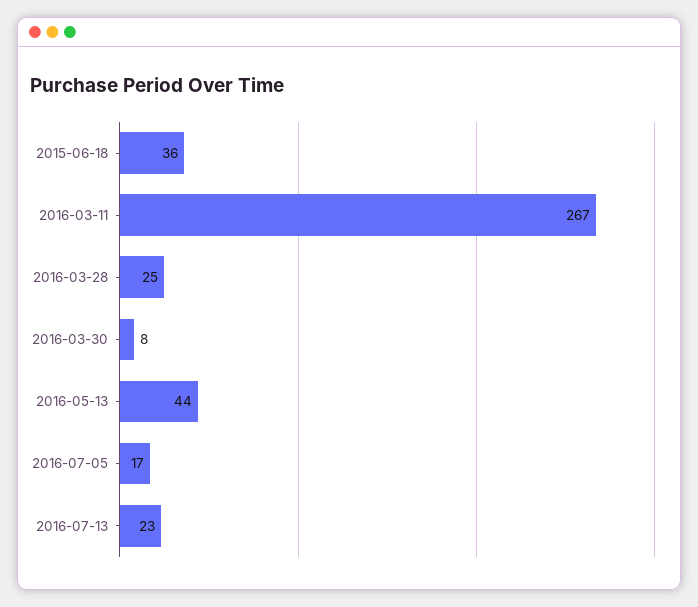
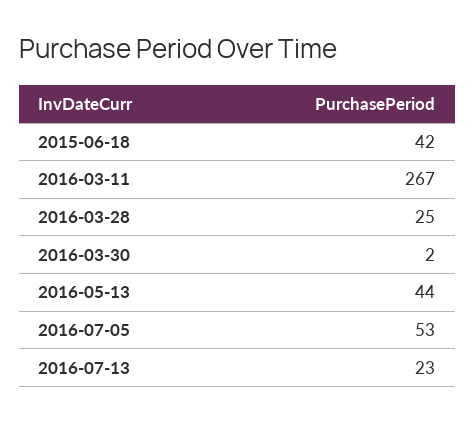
  {
-   "2015-06-18": 36,
+   "2015-06-18": 42,
    "2016-03-11": 267,
    "2016-03-28": 25,
-   "2016-03-30": 8,
+   "2016-03-30": 2,
    "2016-05-13": 44,
-   "2016-07-05": 17,
+   "2016-07-05": 53,
    "2016-07-13": 23
  }

